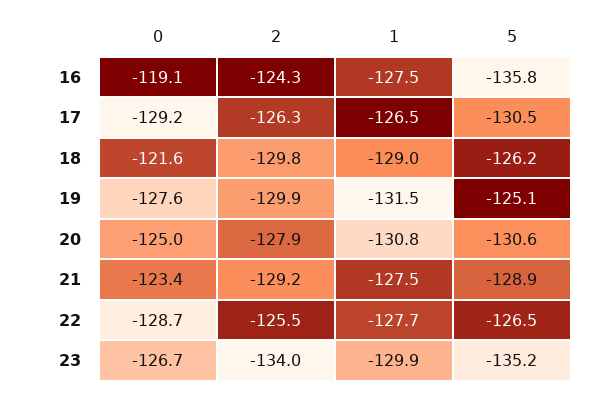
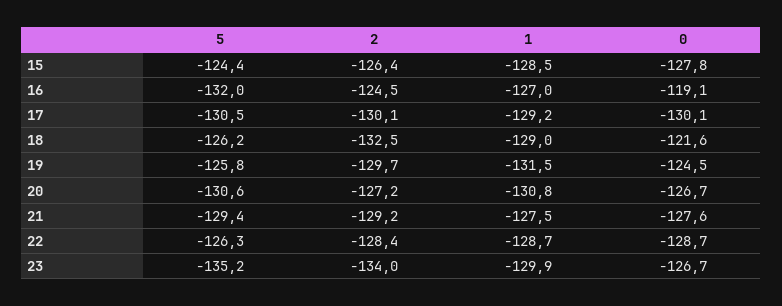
  {
    "0": {
      "16": -119.1,
-     "17": -129.2,
+     "17": -130.1,
      "18": -121.6,
-     "19": -127.6,
+     "19": -124.5,
-     "20": -125,
+     "20": -126.7,
-     "21": -123.4,
+     "21": -127.6,
      "22": -128.7,
-     "23": -126.7
+     "23": -126.7,
+     "15": -127.8
    },
    "2": {
-     "16": -124.3,
+     "16": -124.5,
-     "17": -126.3,
+     "17": -130.1,
-     "18": -129.8,
+     "18": -132.5,
-     "19": -129.9,
+     "19": -129.7,
-     "20": -127.9,
+     "20": -127.2,
      "21": -129.2,
-     "22": -125.5,
+     "22": -128.4,
-     "23": -134
+     "23": -134,
+     "15": -126.4
    },
    "1": {
-     "16": -127.5,
+     "16": -127,
-     "17": -126.5,
+     "17": -129.2,
      "18": -129,
      "19": -131.5,
      "20": -130.8,
      "21": -127.5,
-     "22": -127.7,
+     "22": -128.7,
-     "23": -129.9
+     "23": -129.9,
+     "15": -128.5
    },
    "5": {
-     "16": -135.8,
+     "16": -132,
      "17": -130.5,
      "18": -126.2,
-     "19": -125.1,
+     "19": -125.8,
      "20": -130.6,
-     "21": -128.9,
+     "21": -129.4,
-     "22": -126.5,
+     "22": -126.3,
-     "23": -135.2
+     "23": -135.2,
+     "15": -124.4
    }
  }

